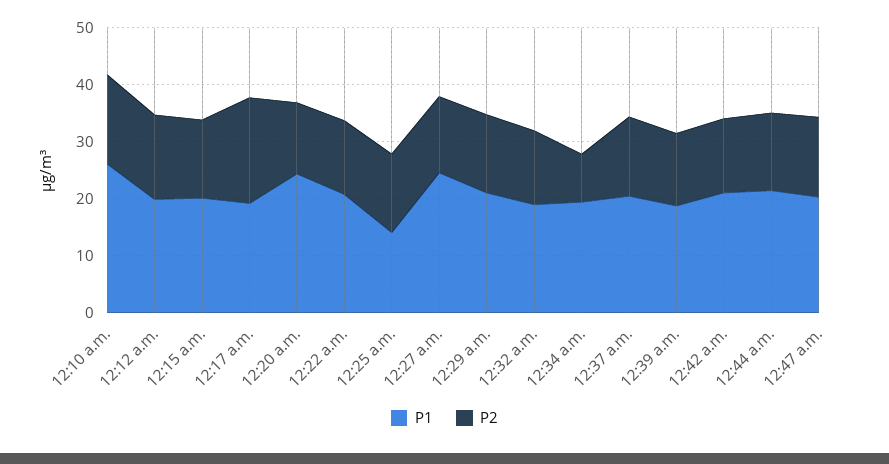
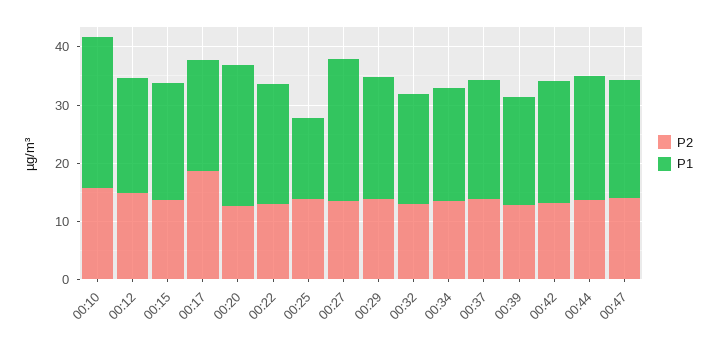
  {
    "P1": {
      "12:10 a.m.": 26,
      "12:12 a.m.": 20,
      "12:15 a.m.": 20,
      "12:17 a.m.": 20,
      "12:20 a.m.": 24,
      "12:22 a.m.": 20,
      "12:25 a.m.": 14,
      "12:27 a.m.": 24,
      "12:29 a.m.": 22,
      "12:32 a.m.": 18,
      "12:34 a.m.": 20,
      "12:37 a.m.": 20,
      "12:39 a.m.": 18,
      "12:42 a.m.": 22,
      "12:44 a.m.": 22,
      "12:47 a.m.": 20
    },
    "P2": {
      "12:10 a.m.": 16,
      "12:12 a.m.": 14,
      "12:15 a.m.": 14,
      "12:17 a.m.": 18,
      "12:20 a.m.": 12,
      "12:22 a.m.": 12,
      "12:25 a.m.": 14,
      "12:27 a.m.": 14,
      "12:29 a.m.": 14,
      "12:32 a.m.": 14,
-     "12:34 a.m.": 8,
+     "12:34 a.m.": 14,
      "12:37 a.m.": 14,
      "12:39 a.m.": 12,
      "12:42 a.m.": 14,
      "12:44 a.m.": 14,
      "12:47 a.m.": 14
    }
  }

